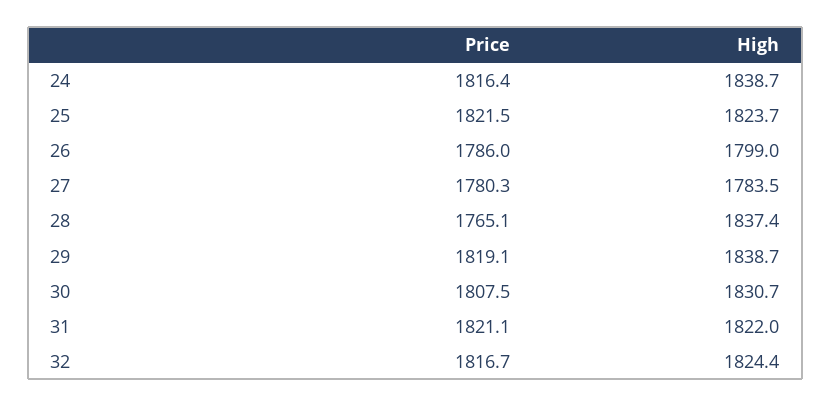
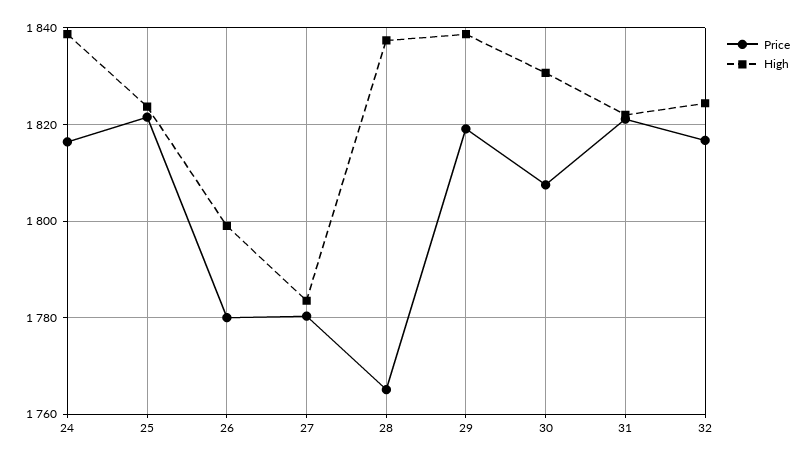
  {
    "Price": {
      "24": 1816.4,
      "25": 1821.5,
-     "26": 1786,
+     "26": 1780,
      "27": 1780.3,
      "28": 1765.1,
      "29": 1819.1,
      "30": 1807.5,
      "31": 1821.1,
      "32": 1816.7
    },
    "High": {
      "24": 1838.7,
      "25": 1823.7,
      "26": 1799,
      "27": 1783.5,
      "28": 1837.4,
      "29": 1838.7,
      "30": 1830.7,
      "31": 1822,
      "32": 1824.4
    }
  }

